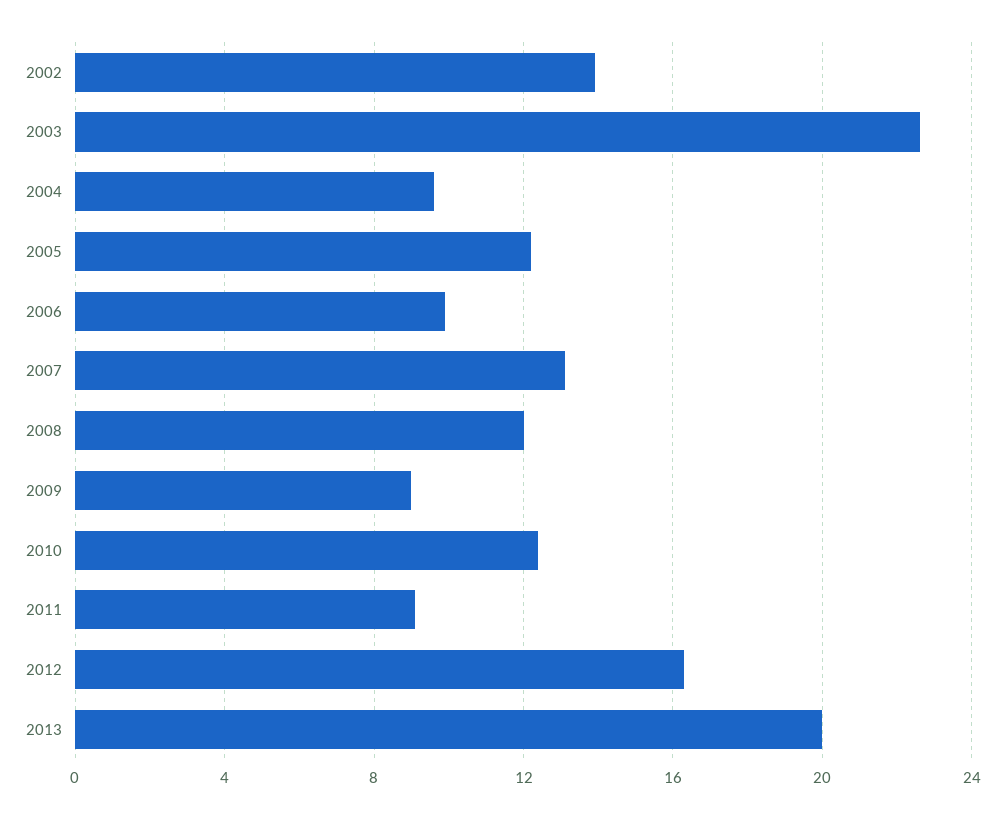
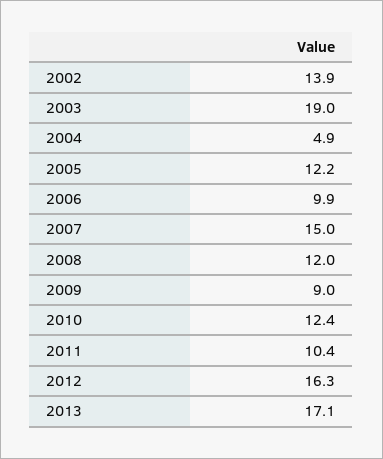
  {
    "2002": 13.9,
-   "2003": 22.5,
+   "2003": 19,
-   "2004": 9.5,
+   "2004": 4.9,
    "2005": 12.2,
    "2006": 9.9,
-   "2007": 13,
+   "2007": 15,
    "2008": 12,
    "2009": 9,
    "2010": 12.4,
-   "2011": 9,
+   "2011": 10.4,
    "2012": 16.3,
-   "2013": 20
+   "2013": 17.1
  }

